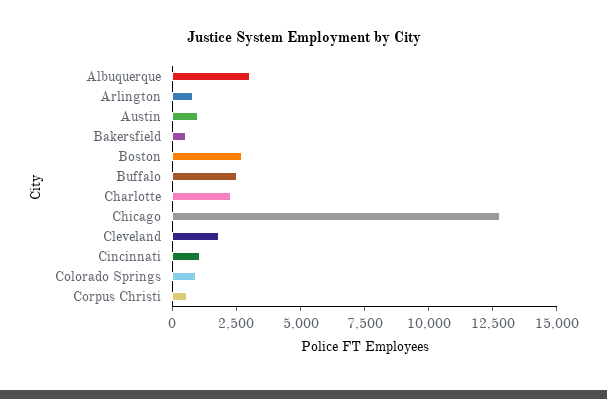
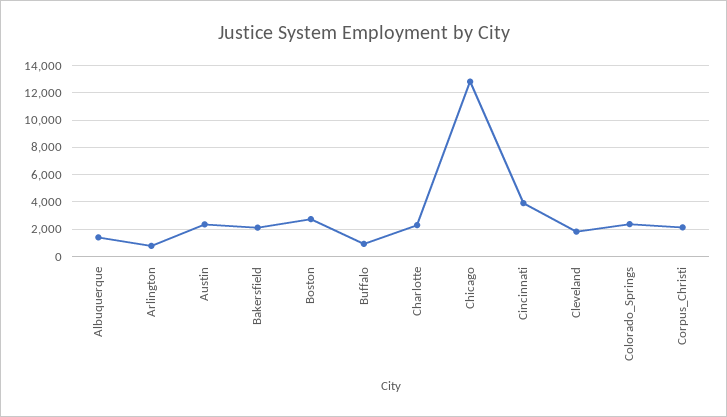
  {
-   "Albuquerque": 3000,
+   "Albuquerque": 1500,
    "Arlington": 1000,
-   "Austin": 1000,
+   "Austin": 2500,
-   "Bakersfield": 500,
+   "Bakersfield": 2000,
    "Boston": 2500,
-   "Buffalo": 2500,
+   "Buffalo": 1000,
    "Charlotte": 2500,
    "Chicago": 13000,
    "Cleveland": 2000,
-   "Cincinnati": 1000,
+   "Cincinnati": 4000,
-   "Colorado Springs": 1000,
+   "Colorado Springs": 2500,
-   "Corpus Christi": 500
+   "Corpus Christi": 2000
  }

